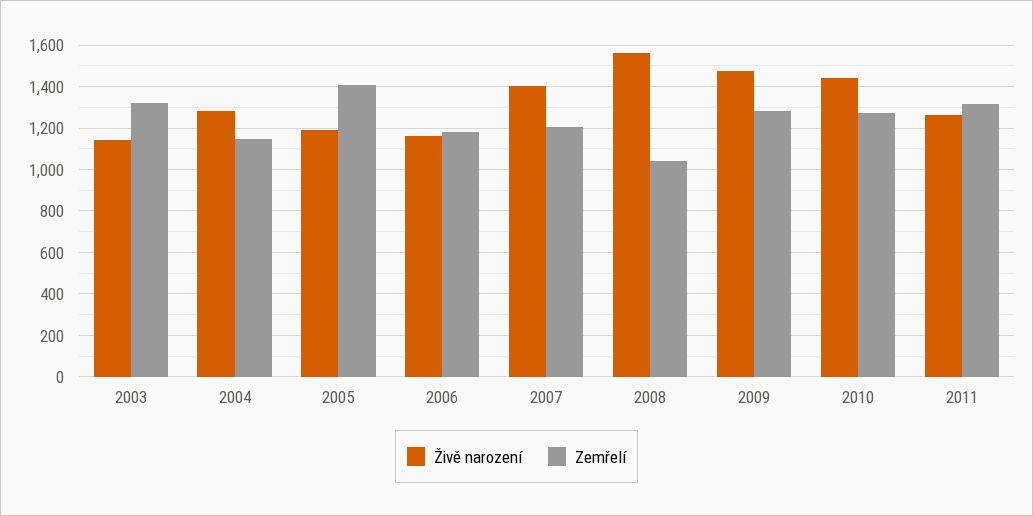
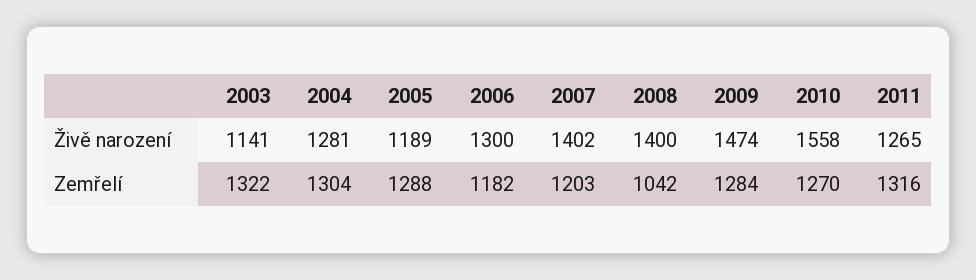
  {
    "Živě narození": {
      "2003": 1141,
      "2004": 1281,
      "2005": 1189,
-     "2006": 1150,
+     "2006": 1300,
      "2007": 1402,
-     "2008": 1550,
+     "2008": 1400,
      "2009": 1474,
-     "2010": 1450,
+     "2010": 1558,
      "2011": 1265
    },
    "Zemřelí": {
      "2003": 1322,
-     "2004": 1150,
+     "2004": 1304,
-     "2005": 1400,
+     "2005": 1288,
      "2006": 1182,
      "2007": 1203,
      "2008": 1042,
      "2009": 1284,
      "2010": 1270,
      "2011": 1316
    }
  }

